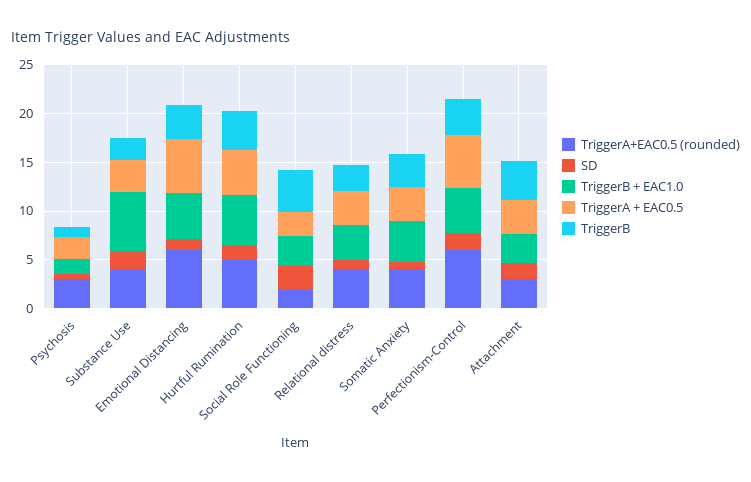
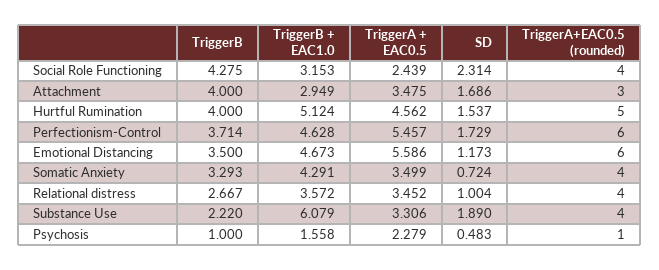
  {
    "TriggerA+EAC0.5 (rounded)": {
-     "Psychosis": 3,
+     "Psychosis": 1,
      "Substance Use": 4,
      "Emotional Distancing": 6,
      "Hurtful Rumination": 5,
-     "Social Role Functioning": 2,
+     "Social Role Functioning": 4,
      "Relational distress": 4,
      "Somatic Anxiety": 4,
      "Perfectionism-Control": 6,
      "Attachment": 3
    },
    "SD": {
      "Psychosis": 0.483,
      "Substance Use": 1.89,
      "Emotional Distancing": 1.173,
      "Hurtful Rumination": 1.537,
      "Social Role Functioning": 2.314,
      "Relational distress": 1.004,
      "Somatic Anxiety": 0.724,
      "Perfectionism-Control": 1.729,
      "Attachment": 1.686
    },
    "TriggerB + EAC1.0": {
      "Psychosis": 1.558,
      "Substance Use": 6.079,
      "Emotional Distancing": 4.673,
      "Hurtful Rumination": 5.124,
      "Social Role Functioning": 3.153,
      "Relational distress": 3.572,
      "Somatic Anxiety": 4.291,
      "Perfectionism-Control": 4.628,
      "Attachment": 2.949
    },
    "TriggerA + EAC0.5": {
      "Psychosis": 2.279,
      "Substance Use": 3.306,
      "Emotional Distancing": 5.586,
      "Hurtful Rumination": 4.562,
      "Social Role Functioning": 2.439,
      "Relational distress": 3.452,
      "Somatic Anxiety": 3.499,
      "Perfectionism-Control": 5.457,
      "Attachment": 3.475
    },
    "TriggerB": {
      "Psychosis": 1,
      "Substance Use": 2.22,
      "Emotional Distancing": 3.5,
      "Hurtful Rumination": 4,
      "Social Role Functioning": 4.275,
      "Relational distress": 2.667,
      "Somatic Anxiety": 3.293,
      "Perfectionism-Control": 3.714,
      "Attachment": 4
    }
  }

